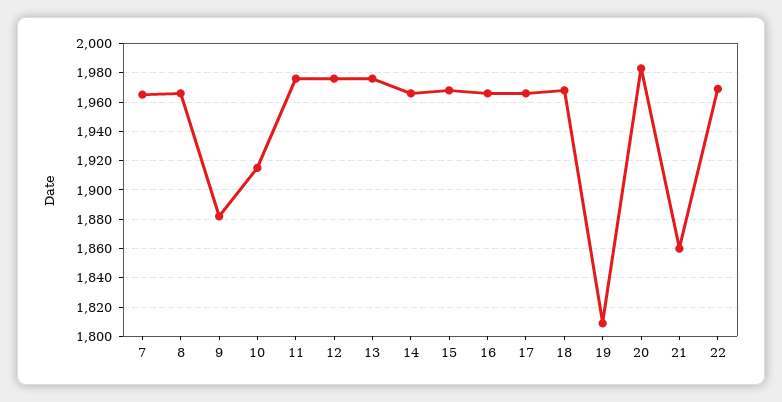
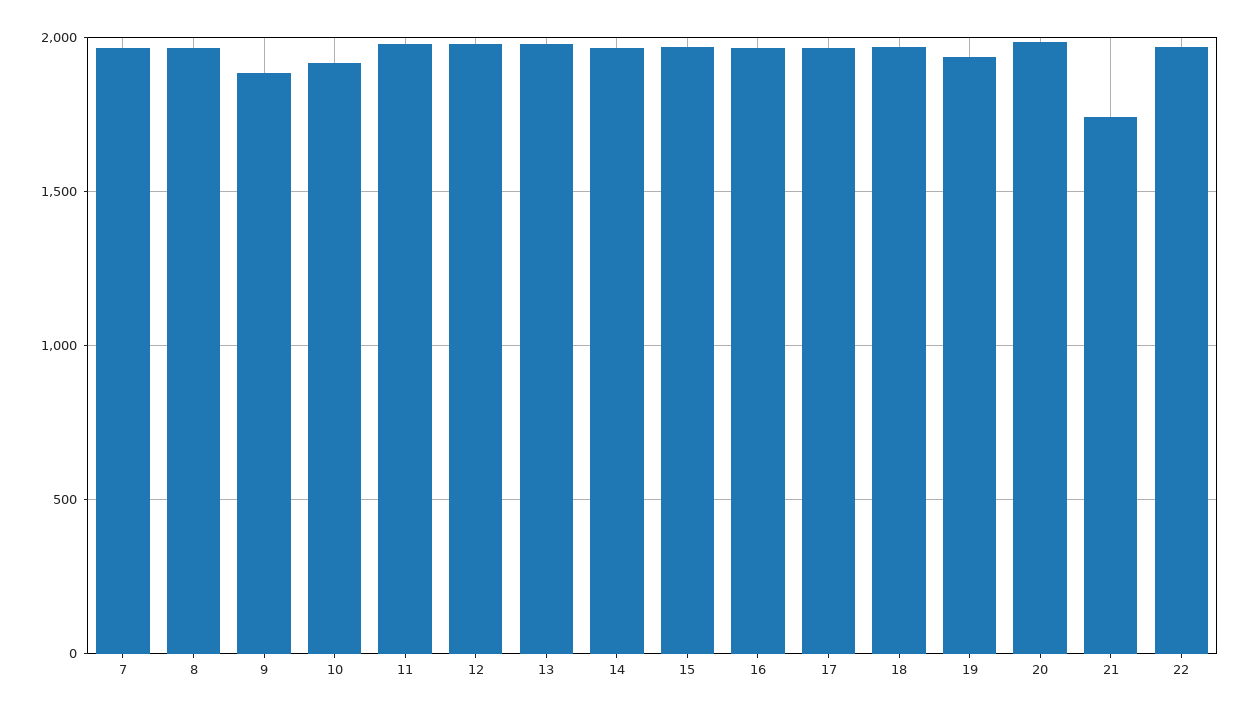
  {
    "7": 1965,
    "8": 1965,
    "9": 1880,
    "10": 1915,
    "11": 1975,
    "12": 1975,
    "13": 1975,
    "14": 1965,
    "15": 1970,
    "16": 1965,
    "17": 1965,
    "18": 1970,
-   "19": 1810,
+   "19": 1950,
    "20": 1985,
-   "21": 1860,
+   "21": 1750,
    "22": 1970
  }

